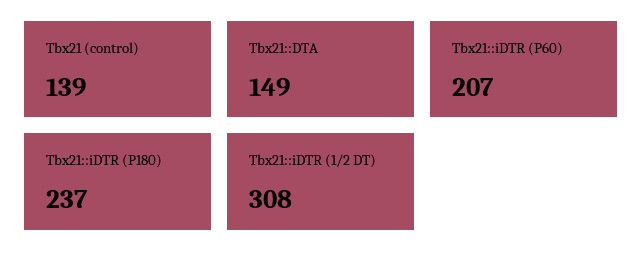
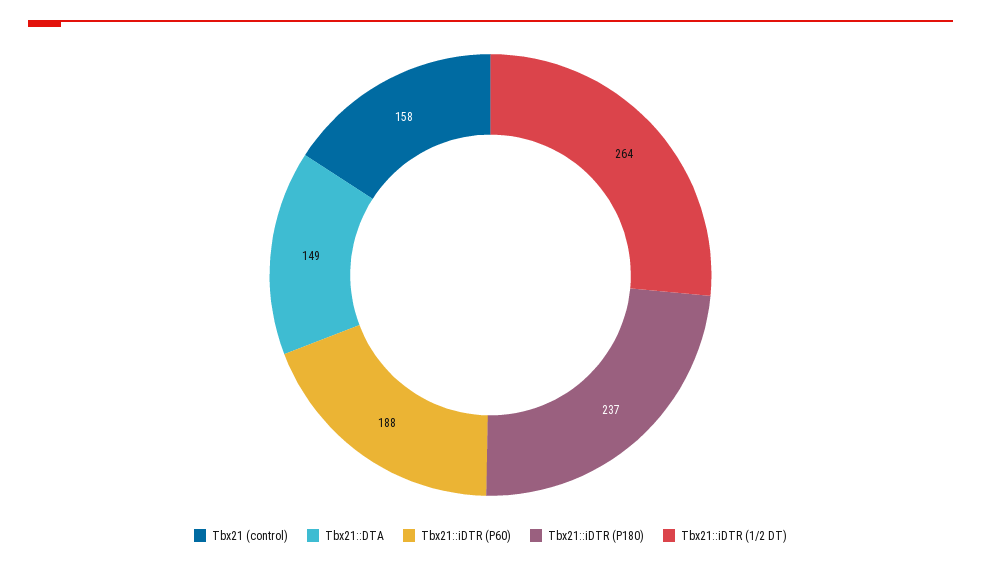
  {
-   "Tbx21 (control)": 139,
+   "Tbx21 (control)": 158,
    "Tbx21::DTA": 149,
-   "Tbx21::iDTR (P60)": 207,
+   "Tbx21::iDTR (P60)": 188,
    "Tbx21::iDTR (P180)": 237,
-   "Tbx21::iDTR (1/2 DT)": 308
+   "Tbx21::iDTR (1/2 DT)": 264
  }

